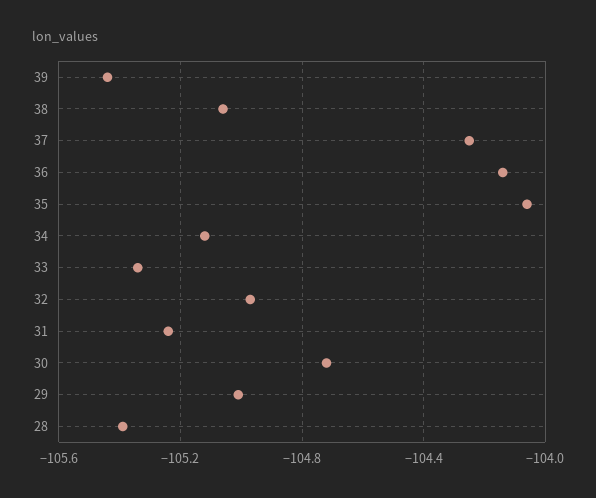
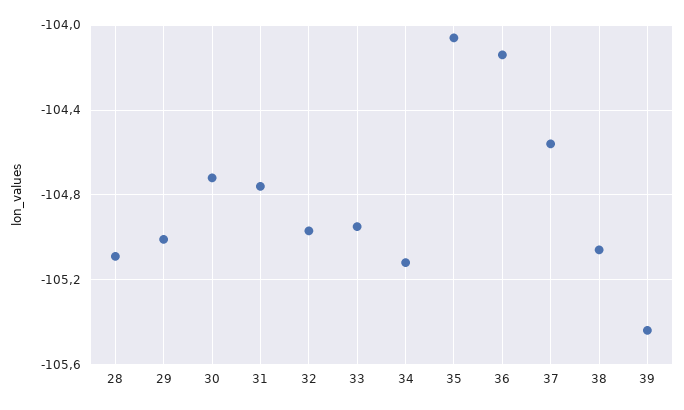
  {
    "39": -105.45,
    "38": -105.05,
-   "37": -104.25,
+   "37": -104.55,
    "36": -104.15,
    "35": -104.05,
    "34": -105.1,
-   "33": -105.35,
+   "33": -104.95,
    "32": -104.95,
-   "31": -105.25,
+   "31": -104.75,
    "30": -104.7,
    "29": -105,
-   "28": -105.4
+   "28": -105.1
  }

